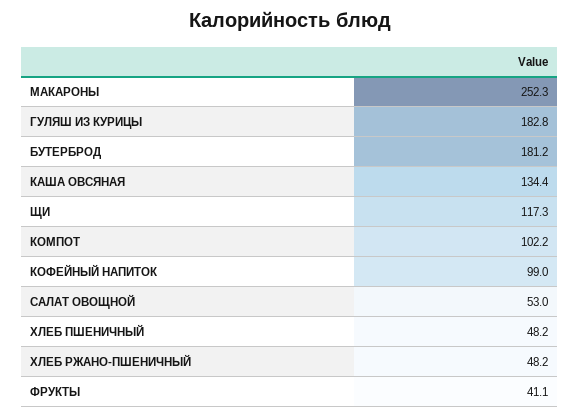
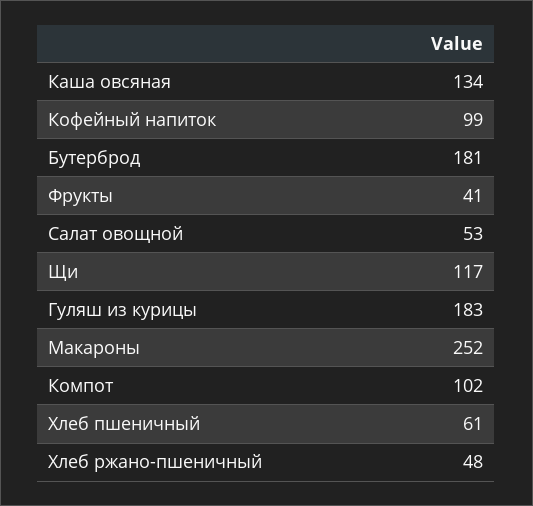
  {
    "МАКАРОНЫ": 252.3,
    "ГУЛЯШ ИЗ КУРИЦЫ": 182.8,
    "БУТЕРБРОД": 181.2,
    "КАША ОВСЯНАЯ": 134.4,
    "ЩИ": 117.3,
    "КОМПОТ": 102.2,
    "КОФЕЙНЫЙ НАПИТОК": 99,
    "САЛАТ ОВОЩНОЙ": 53,
-   "ХЛЕБ ПШЕНИЧНЫЙ": 48.2,
+   "ХЛЕБ ПШЕНИЧНЫЙ": 61,
    "ХЛЕБ РЖАНО-ПШЕНИЧНЫЙ": 48.2,
    "ФРУКТЫ": 41.1
  }

